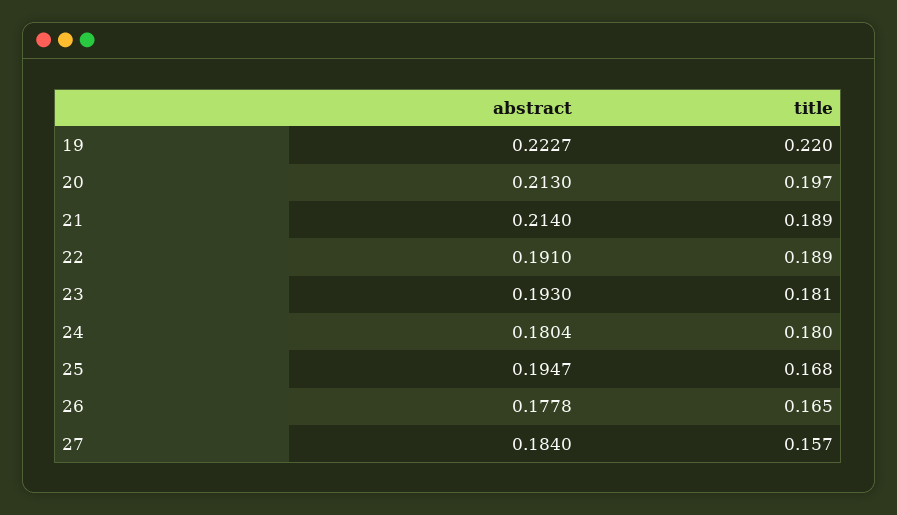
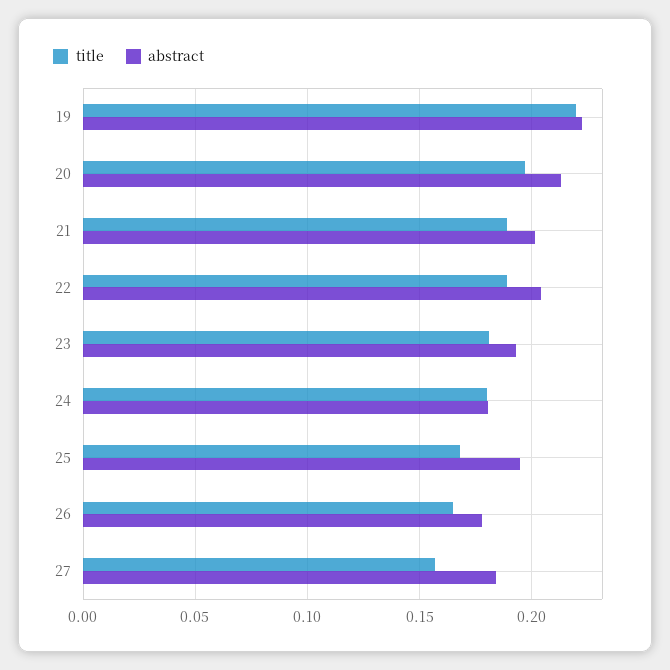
  {
    "abstract": {
      "19": 0.2227,
      "20": 0.213,
-     "21": 0.214,
+     "21": 0.2,
-     "22": 0.191,
+     "22": 0.205,
      "23": 0.193,
      "24": 0.1804,
      "25": 0.1947,
      "26": 0.1778,
      "27": 0.184
    },
    "title": {
      "19": 0.22,
      "20": 0.197,
      "21": 0.189,
      "22": 0.189,
      "23": 0.181,
      "24": 0.18,
      "25": 0.168,
      "26": 0.165,
      "27": 0.157
    }
  }

